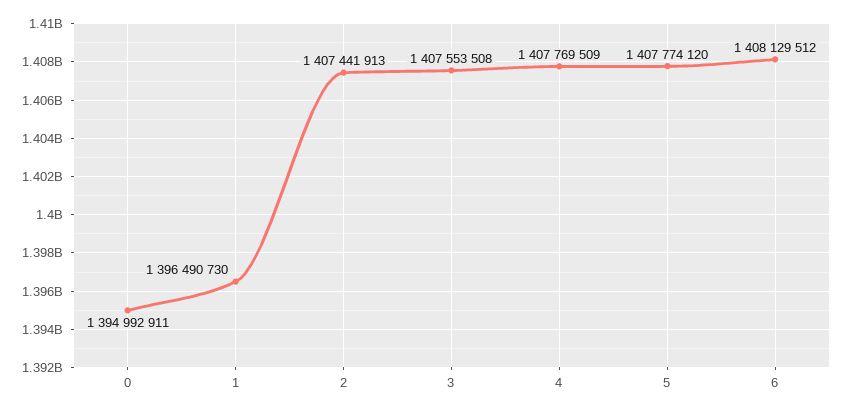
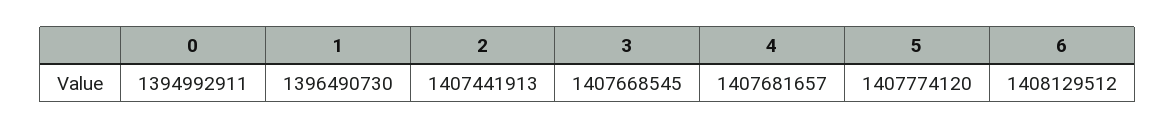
  {
    "0": 1394992911,
    "1": 1396490730,
    "2": 1407441913,
-   "3": 1407553508,
+   "3": 1407668545,
-   "4": 1407769509,
+   "4": 1407681657,
    "5": 1407774120,
    "6": 1408129512
  }

